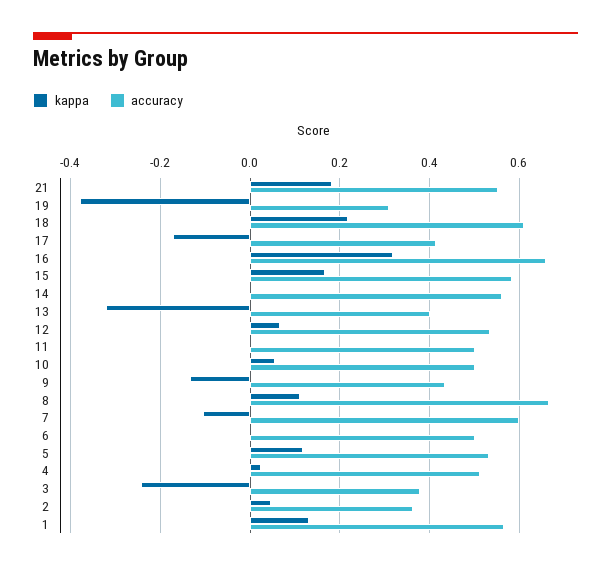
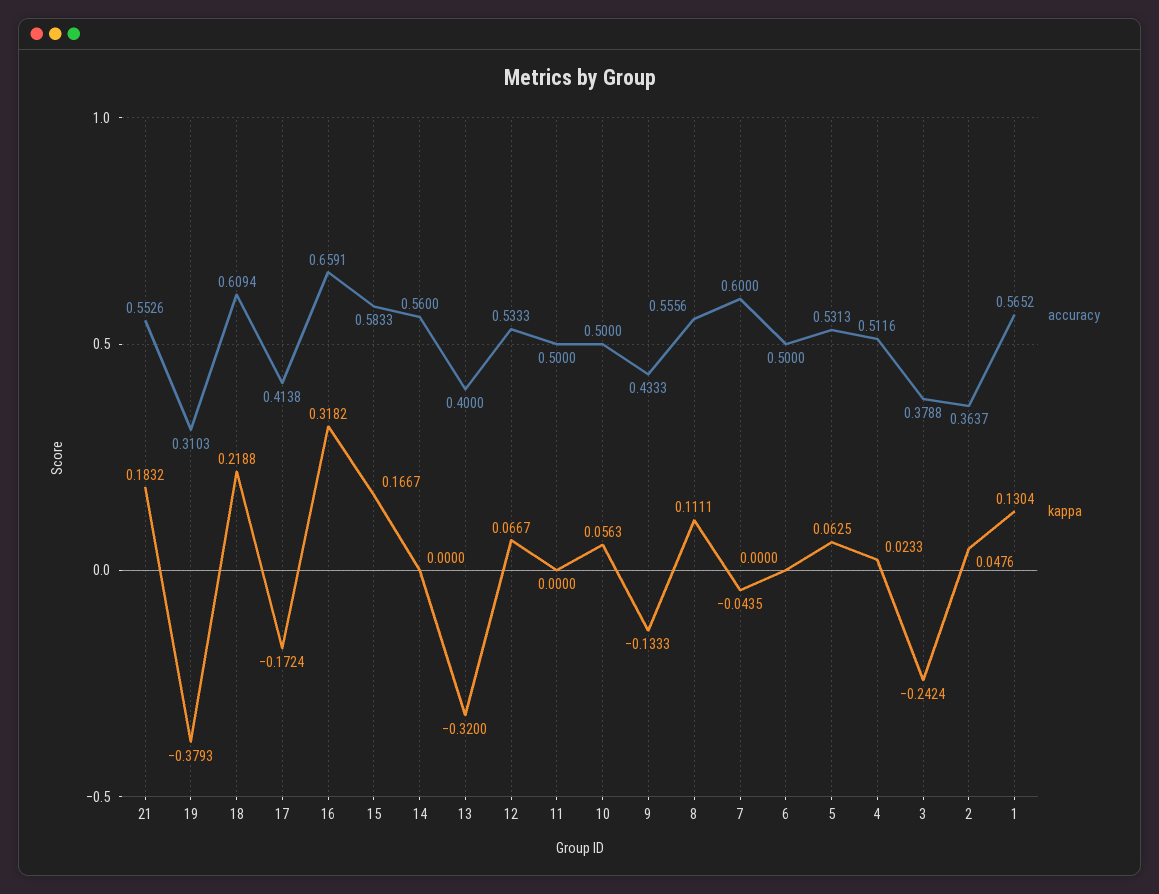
  {
    "kappa": {
      "21": 0.1832,
      "19": -0.3793,
      "18": 0.2188,
      "17": -0.1724,
      "16": 0.3182,
      "15": 0.1667,
      "14": 0,
      "13": -0.32,
      "12": 0.0667,
      "11": 0,
      "10": 0.0563,
      "9": -0.1333,
      "8": 0.1111,
-     "7": -0.1,
+     "7": -0.0435,
      "6": 0,
-     "5": 0.12,
+     "5": 0.0625,
      "4": 0.0233,
      "3": -0.2424,
      "2": 0.0476,
      "1": 0.1304
    },
    "accuracy": {
      "21": 0.5526,
      "19": 0.3103,
      "18": 0.6094,
      "17": 0.4138,
      "16": 0.6591,
      "15": 0.5833,
      "14": 0.56,
      "13": 0.4,
      "12": 0.5333,
      "11": 0.5,
      "10": 0.5,
      "9": 0.4333,
-     "8": 0.66,
+     "8": 0.5556,
      "7": 0.6,
      "6": 0.5,
      "5": 0.5313,
      "4": 0.5116,
      "3": 0.3788,
      "2": 0.3637,
      "1": 0.5652
    }
  }

